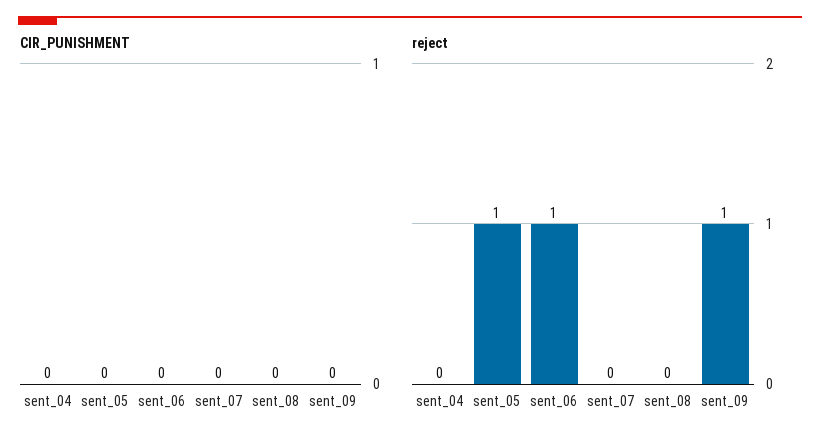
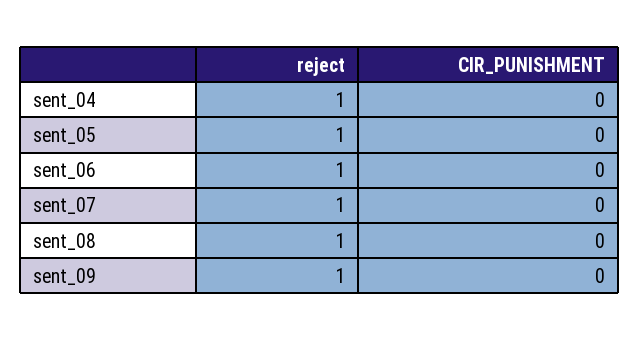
  {
    "CIR_PUNISHMENT": {
      "sent_04": 0,
      "sent_05": 0,
      "sent_06": 0,
      "sent_07": 0,
      "sent_08": 0,
      "sent_09": 0
    },
    "reject": {
-     "sent_04": 0,
+     "sent_04": 1,
      "sent_05": 1,
      "sent_06": 1,
-     "sent_07": 0,
+     "sent_07": 1,
-     "sent_08": 0,
+     "sent_08": 1,
      "sent_09": 1
    }
  }

